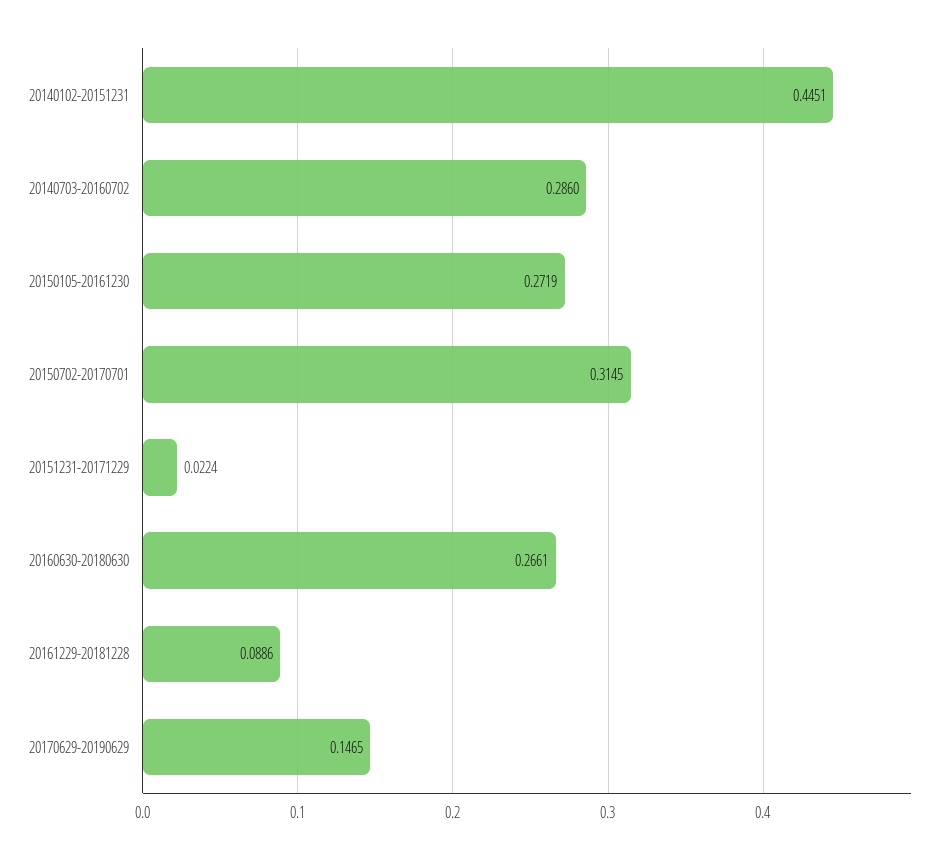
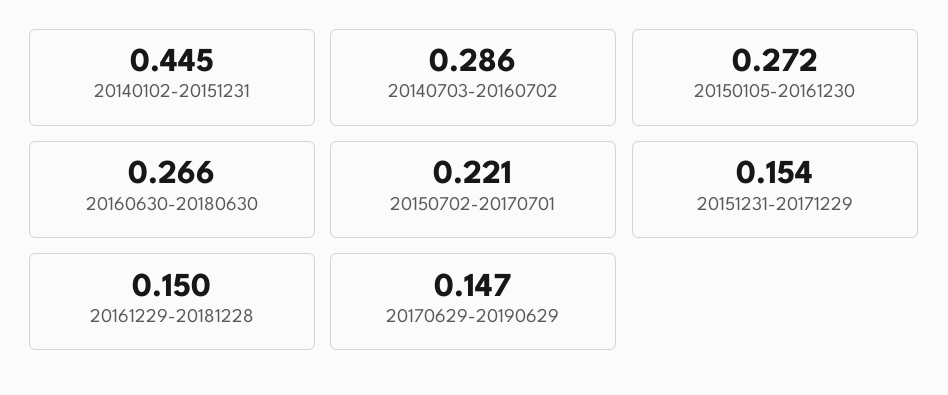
  {
    "20140102-20151231": 0.4451,
    "20140703-20160702": 0.286,
    "20150105-20161230": 0.2719,
-   "20150702-20170701": 0.3145,
+   "20150702-20170701": 0.221,
-   "20151231-20171229": 0.0224,
+   "20151231-20171229": 0.154,
    "20160630-20180630": 0.2661,
-   "20161229-20181228": 0.0886,
+   "20161229-20181228": 0.15,
    "20170629-20190629": 0.1465
  }

